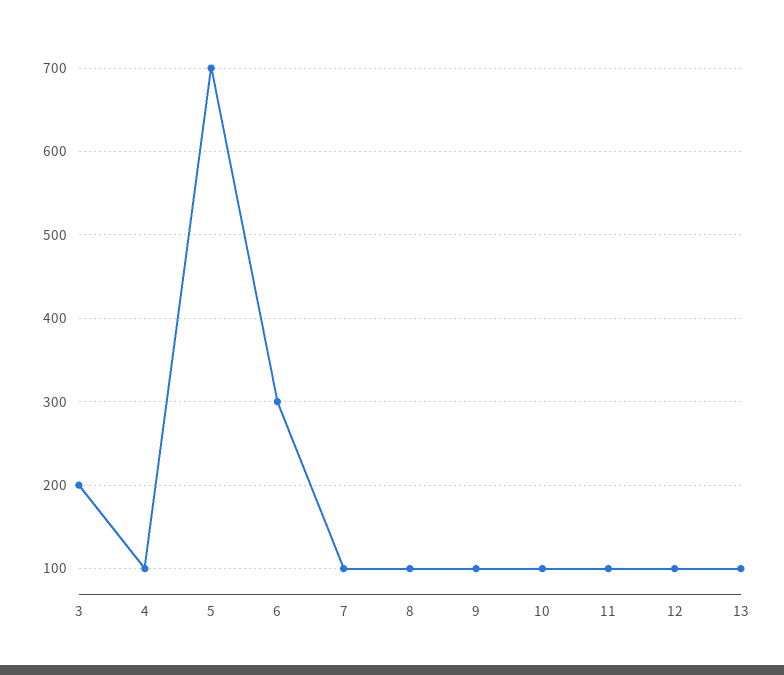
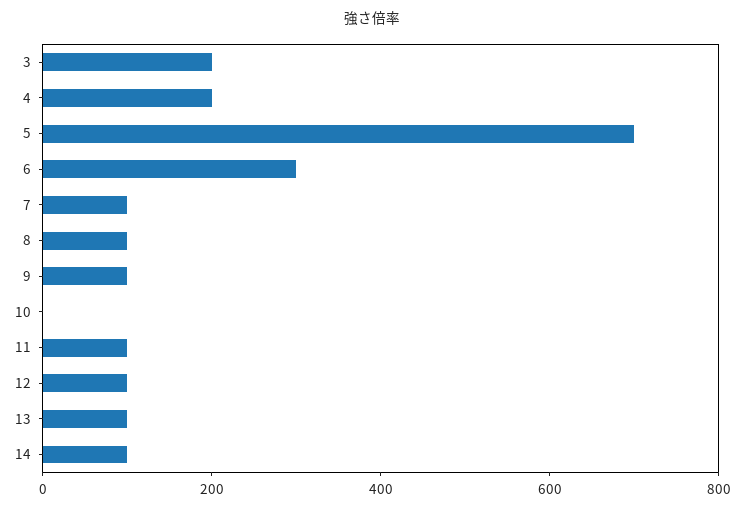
  {
    "3": 200,
-   "4": 100,
+   "4": 200,
    "5": 700,
    "6": 300,
    "7": 100,
    "8": 100,
    "9": 100,
-   "10": 100,
+   "10": 0,
    "11": 100,
    "12": 100,
-   "13": 100
+   "13": 100,
+   "14": 100
  }

